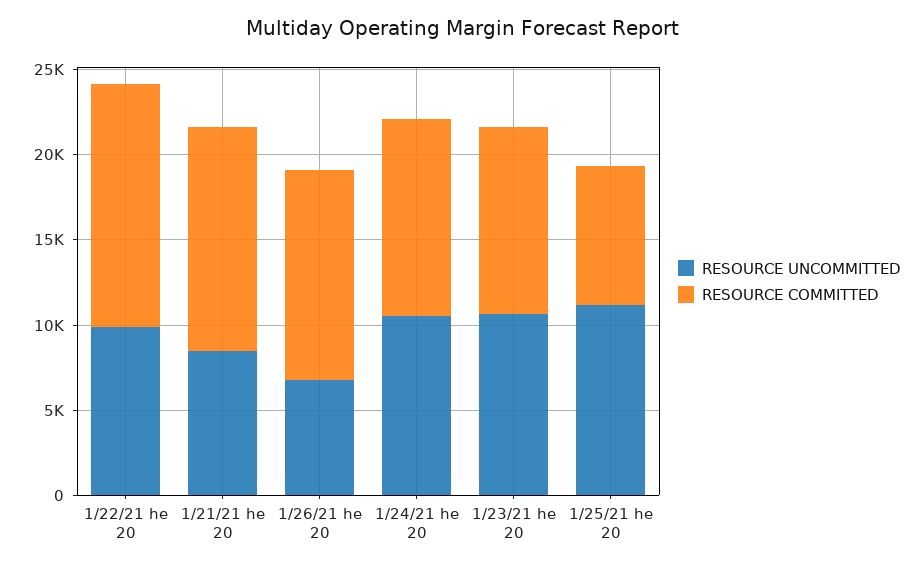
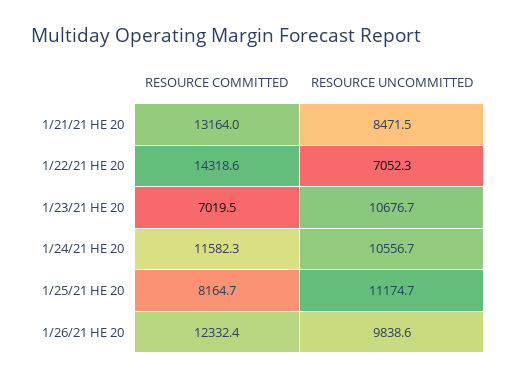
  {
    "RESOURCE UNCOMMITTED": {
-     "1/22/21 he 20": 10000,
+     "1/22/21 he 20": 7052.3,
      "1/21/21 he 20": 8471.5,
-     "1/26/21 he 20": 7000,
+     "1/26/21 he 20": 9838.6,
      "1/24/21 he 20": 10556.7,
      "1/23/21 he 20": 10676.7,
      "1/25/21 he 20": 11174.7
    },
    "RESOURCE COMMITTED": {
      "1/22/21 he 20": 14318.6,
      "1/21/21 he 20": 13164,
      "1/26/21 he 20": 12332.4,
      "1/24/21 he 20": 11582.3,
-     "1/23/21 he 20": 11000,
+     "1/23/21 he 20": 7019.5,
      "1/25/21 he 20": 8164.7
    }
  }

